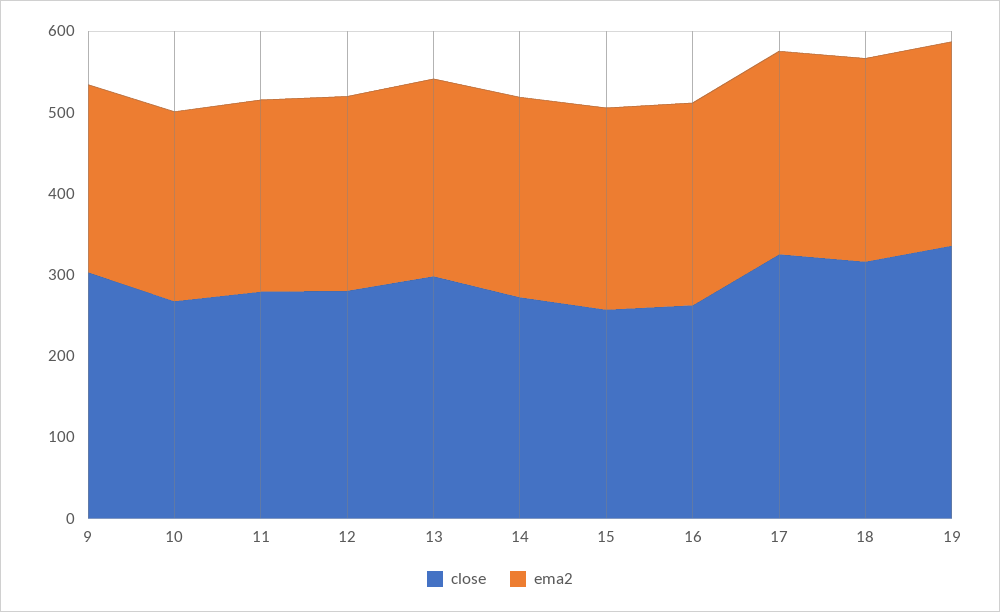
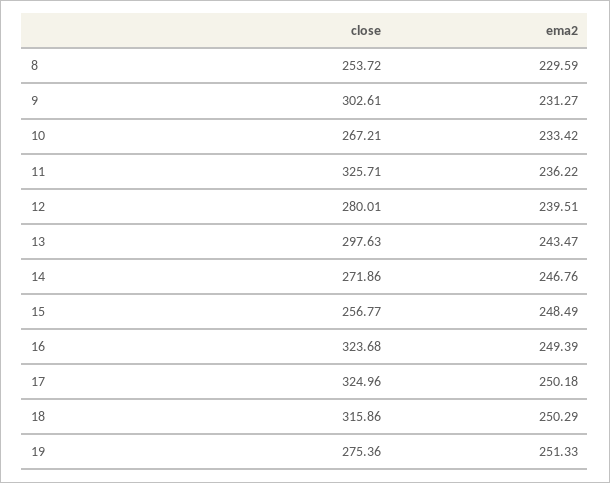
  {
    "close": {
      "9": 302.61,
      "10": 267.21,
-     "11": 280,
+     "11": 325.71,
      "12": 280.01,
      "13": 297.63,
      "14": 271.86,
      "15": 256.77,
-     "16": 260,
+     "16": 323.68,
      "17": 324.96,
      "18": 315.86,
-     "19": 340
+     "19": 275.36,
+     "8": 253.72
    },
    "ema2": {
      "9": 231.27,
      "10": 233.42,
      "11": 236.22,
      "12": 239.51,
      "13": 243.47,
      "14": 246.76,
      "15": 248.49,
      "16": 249.39,
      "17": 250.18,
      "18": 250.29,
-     "19": 251.33
+     "19": 251.33,
+     "8": 229.59
    }
  }

